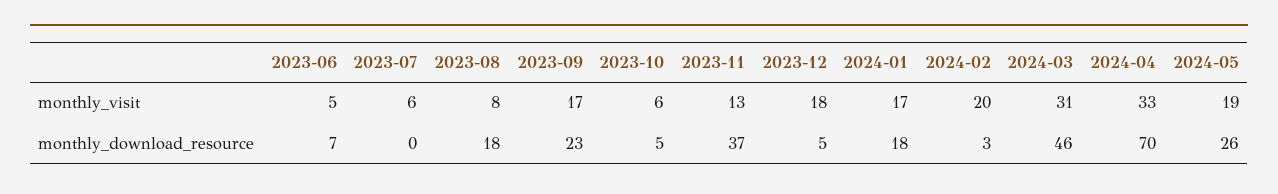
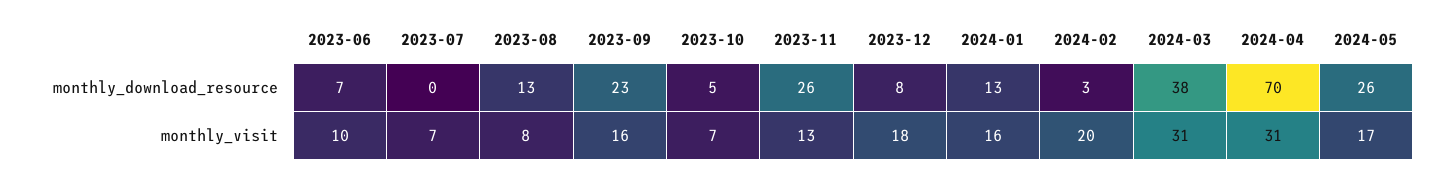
  {
    "2023-06": {
-     "monthly_visit": 5,
+     "monthly_visit": 10,
      "monthly_download_resource": 7
    },
    "2023-07": {
-     "monthly_visit": 6,
+     "monthly_visit": 7,
      "monthly_download_resource": 0
    },
    "2023-08": {
      "monthly_visit": 8,
-     "monthly_download_resource": 18
+     "monthly_download_resource": 13
    },
    "2023-09": {
-     "monthly_visit": 17,
+     "monthly_visit": 16,
      "monthly_download_resource": 23
    },
    "2023-10": {
-     "monthly_visit": 6,
+     "monthly_visit": 7,
      "monthly_download_resource": 5
    },
    "2023-11": {
      "monthly_visit": 13,
-     "monthly_download_resource": 37
+     "monthly_download_resource": 26
    },
    "2023-12": {
      "monthly_visit": 18,
-     "monthly_download_resource": 5
+     "monthly_download_resource": 8
    },
    "2024-01": {
-     "monthly_visit": 17,
+     "monthly_visit": 16,
-     "monthly_download_resource": 18
+     "monthly_download_resource": 13
    },
    "2024-02": {
      "monthly_visit": 20,
      "monthly_download_resource": 3
    },
    "2024-03": {
      "monthly_visit": 31,
-     "monthly_download_resource": 46
+     "monthly_download_resource": 38
    },
    "2024-04": {
-     "monthly_visit": 33,
+     "monthly_visit": 31,
      "monthly_download_resource": 70
    },
    "2024-05": {
-     "monthly_visit": 19,
+     "monthly_visit": 17,
      "monthly_download_resource": 26
    }
  }

